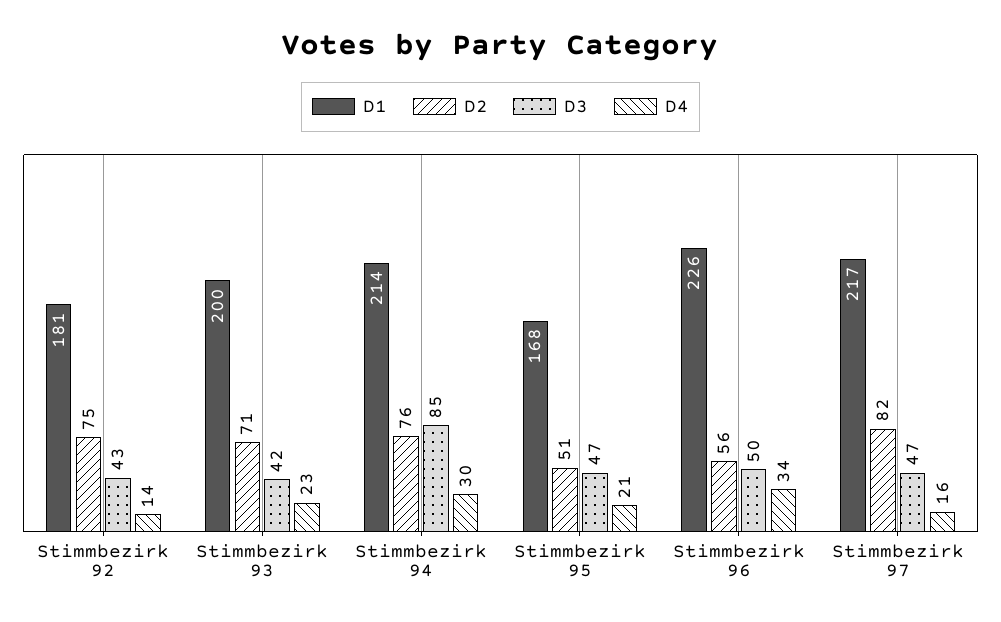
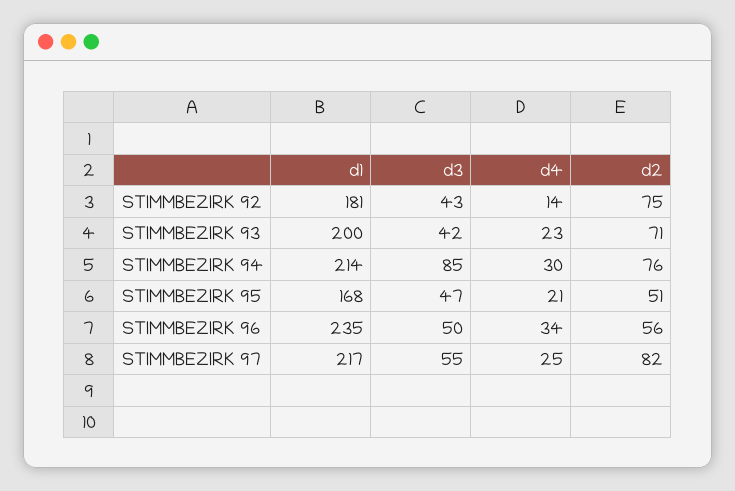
  {
    "D1": {
      "Stimmbezirk 92": 181,
      "Stimmbezirk 93": 200,
      "Stimmbezirk 94": 214,
      "Stimmbezirk 95": 168,
-     "Stimmbezirk 96": 226,
+     "Stimmbezirk 96": 235,
      "Stimmbezirk 97": 217
    },
    "D2": {
      "Stimmbezirk 92": 75,
      "Stimmbezirk 93": 71,
      "Stimmbezirk 94": 76,
      "Stimmbezirk 95": 51,
      "Stimmbezirk 96": 56,
      "Stimmbezirk 97": 82
    },
    "D3": {
      "Stimmbezirk 92": 43,
      "Stimmbezirk 93": 42,
      "Stimmbezirk 94": 85,
      "Stimmbezirk 95": 47,
      "Stimmbezirk 96": 50,
-     "Stimmbezirk 97": 47
+     "Stimmbezirk 97": 55
    },
    "D4": {
      "Stimmbezirk 92": 14,
      "Stimmbezirk 93": 23,
      "Stimmbezirk 94": 30,
      "Stimmbezirk 95": 21,
      "Stimmbezirk 96": 34,
-     "Stimmbezirk 97": 16
+     "Stimmbezirk 97": 25
    }
  }

